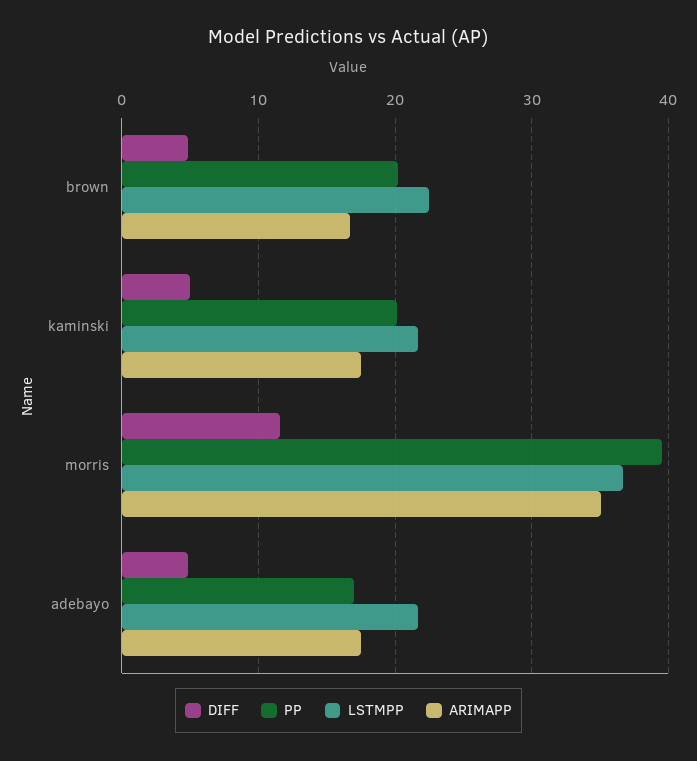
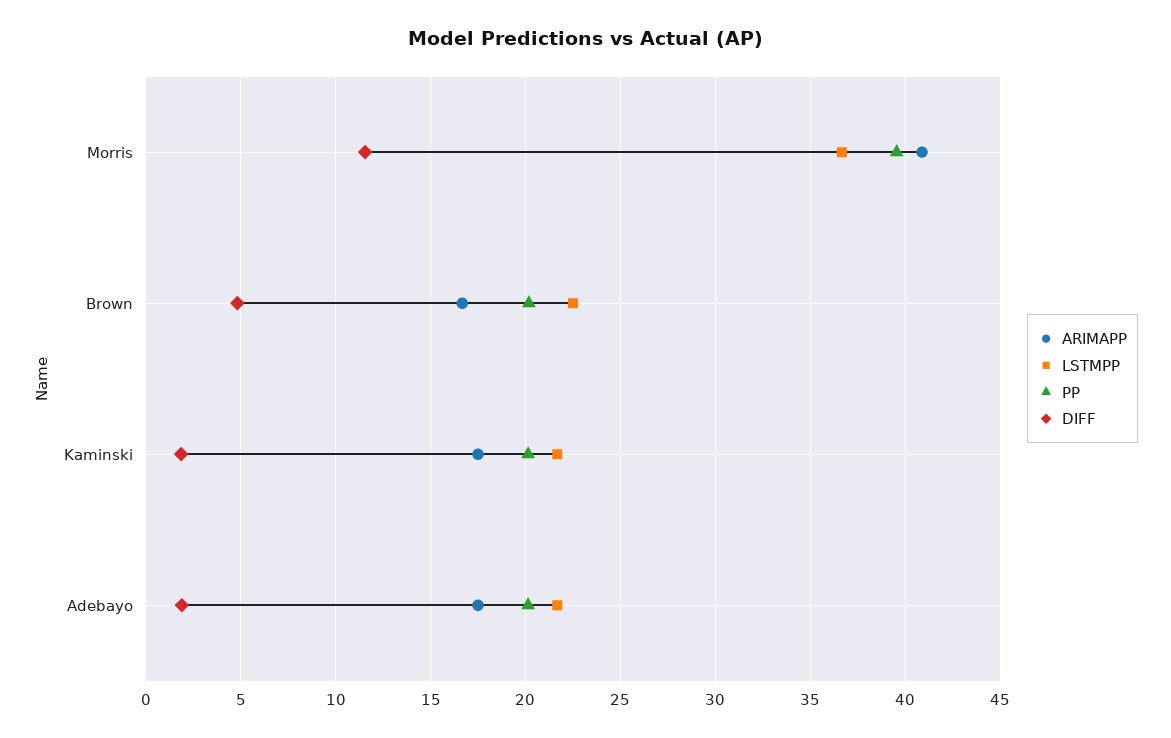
  {
    "DIFF": {
      "brown": 5,
-     "kaminski": 5,
+     "kaminski": 2,
      "morris": 11.5,
-     "adebayo": 5
+     "adebayo": 2
    },
    "PP": {
      "brown": 20,
      "kaminski": 20,
      "morris": 39.5,
-     "adebayo": 17
+     "adebayo": 20
    },
    "LSTMPP": {
      "brown": 22.5,
      "kaminski": 21.5,
      "morris": 36.5,
      "adebayo": 21.5
    },
    "ARIMAPP": {
      "brown": 16.5,
      "kaminski": 17.5,
-     "morris": 35,
+     "morris": 41,
      "adebayo": 17.5
    }
  }

